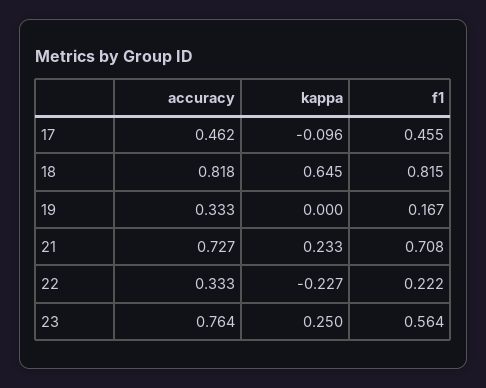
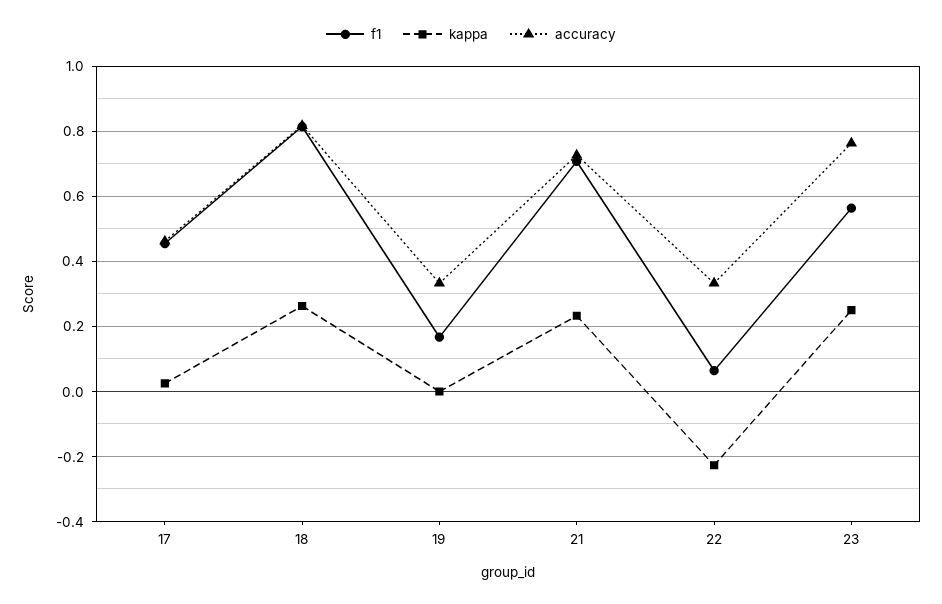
  {
    "accuracy": {
      "17": 0.462,
      "18": 0.818,
      "19": 0.333,
      "21": 0.727,
      "22": 0.333,
      "23": 0.764
    },
    "kappa": {
-     "17": -0.096,
+     "17": 0.02,
-     "18": 0.645,
+     "18": 0.26,
      "19": 0,
      "21": 0.233,
      "22": -0.227,
      "23": 0.25
    },
    "f1": {
      "17": 0.455,
      "18": 0.815,
      "19": 0.167,
      "21": 0.708,
-     "22": 0.222,
+     "22": 0.06,
      "23": 0.564
    }
  }

